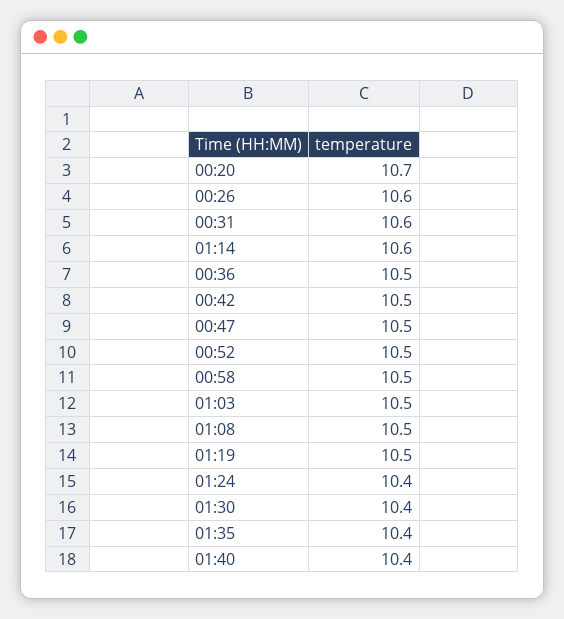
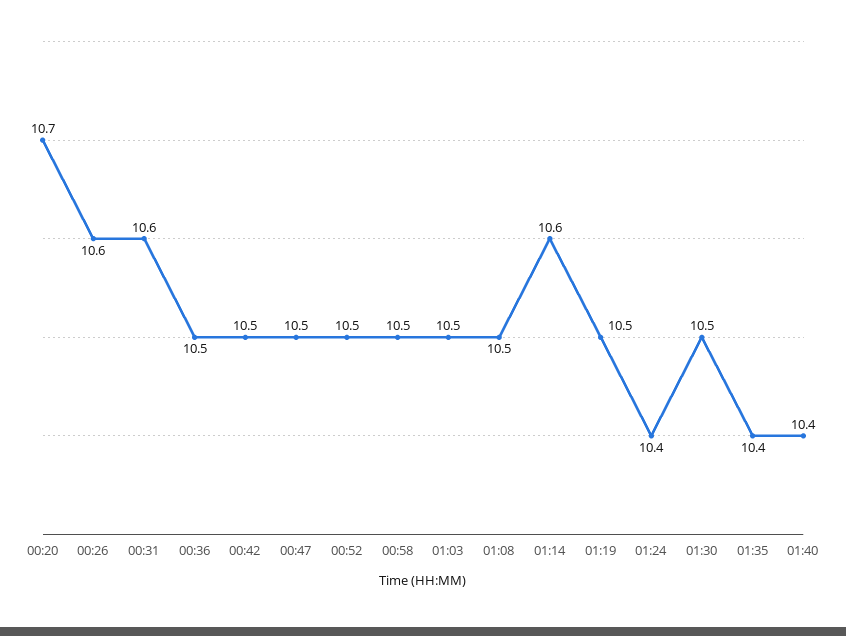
  {
    "00:20": 10.7,
    "00:26": 10.6,
    "00:31": 10.6,
    "01:14": 10.6,
    "00:36": 10.5,
    "00:42": 10.5,
    "00:47": 10.5,
    "00:52": 10.5,
    "00:58": 10.5,
    "01:03": 10.5,
    "01:08": 10.5,
    "01:19": 10.5,
    "01:24": 10.4,
-   "01:30": 10.4,
+   "01:30": 10.5,
    "01:35": 10.4,
    "01:40": 10.4
  }

